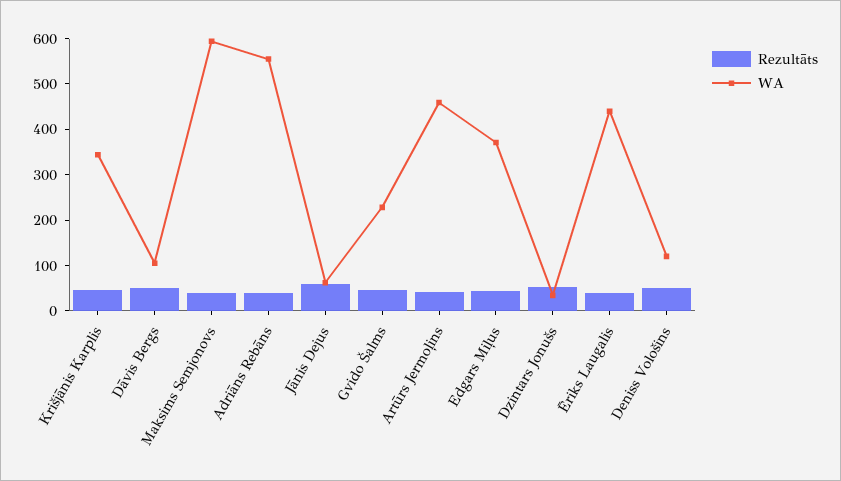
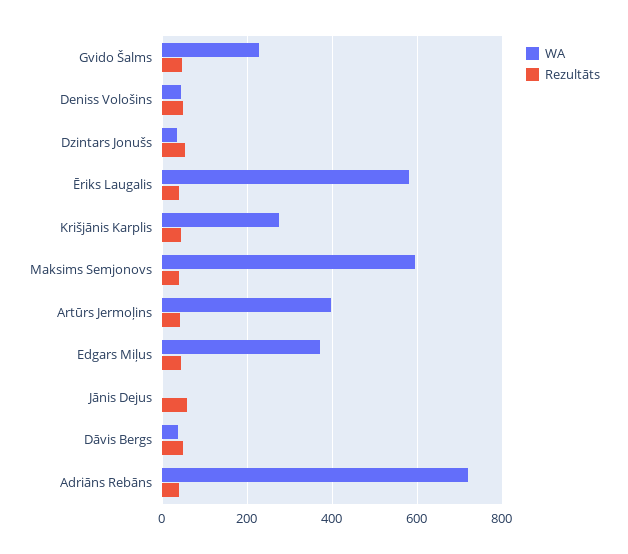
  {
    "Rezultāts": {
      "Krišjānis Karplis": 40,
      "Dāvis Bergs": 60,
      "Maksims Semjonovs": 40,
      "Adriāns Rebāns": 40,
      "Jānis Dejus": 60,
      "Gvido Šalms": 40,
      "Artūrs Jermoļins": 40,
      "Edgars Miļus": 40,
      "Dzintars Jonušs": 60,
      "Ēriks Laugalis": 40,
      "Deniss Vološins": 40
    },
    "WA": {
-     "Krišjānis Karplis": 340,
+     "Krišjānis Karplis": 280,
-     "Dāvis Bergs": 100,
+     "Dāvis Bergs": 40,
      "Maksims Semjonovs": 600,
-     "Adriāns Rebāns": 560,
+     "Adriāns Rebāns": 720,
-     "Jānis Dejus": 60,
+     "Jānis Dejus": 0,
      "Gvido Šalms": 220,
-     "Artūrs Jermoļins": 460,
+     "Artūrs Jermoļins": 400,
      "Edgars Miļus": 380,
      "Dzintars Jonušs": 40,
-     "Ēriks Laugalis": 440,
+     "Ēriks Laugalis": 580,
-     "Deniss Vološins": 120
+     "Deniss Vološins": 40
    }
  }

